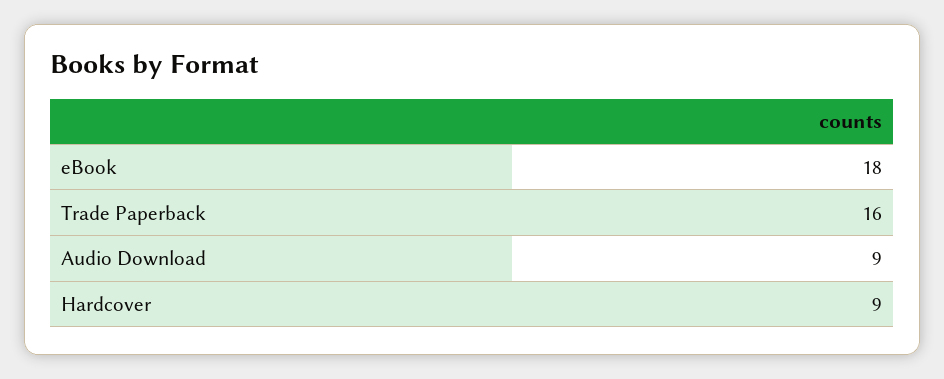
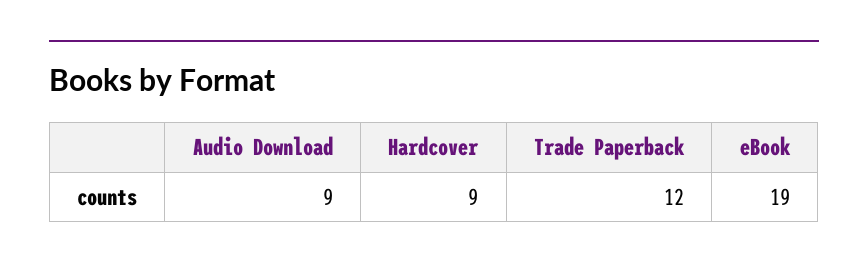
  {
-   "eBook": 18,
+   "eBook": 19,
-   "Trade Paperback": 16,
+   "Trade Paperback": 12,
    "Audio Download": 9,
    "Hardcover": 9
  }

